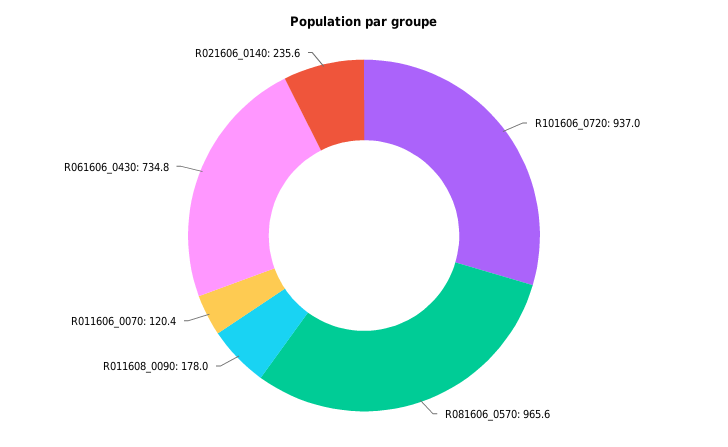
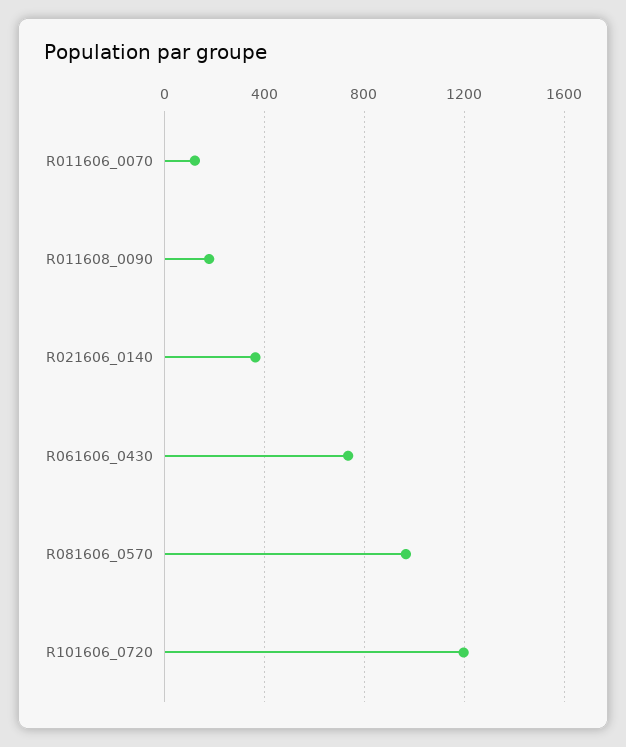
  {
-   "R101606_0720": 937,
+   "R101606_0720": 1200,
    "R081606_0570": 965.6,
    "R011608_0090": 178,
    "R011606_0070": 120.4,
    "R061606_0430": 734.8,
-   "R021606_0140": 235.6
+   "R021606_0140": 350
  }

